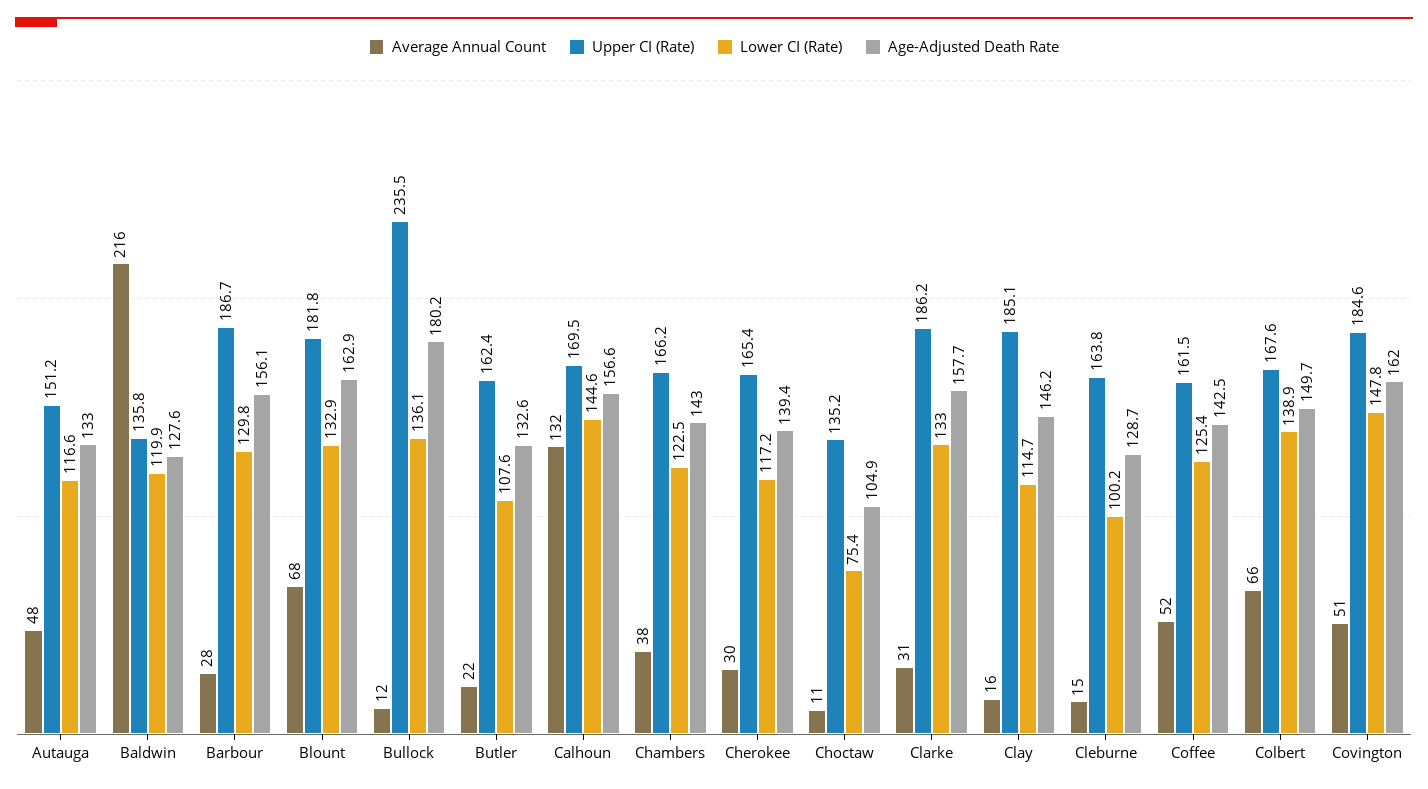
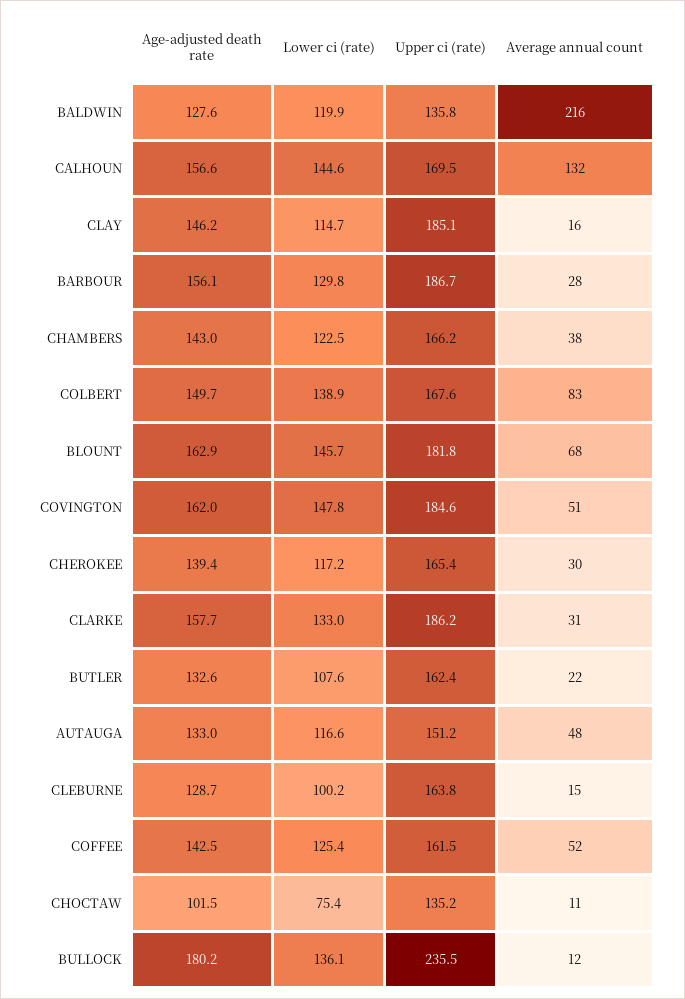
  {
    "Average Annual Count": {
      "Autauga": 48,
      "Baldwin": 216,
      "Barbour": 28,
      "Blount": 68,
      "Bullock": 12,
      "Butler": 22,
      "Calhoun": 132,
      "Chambers": 38,
      "Cherokee": 30,
      "Choctaw": 11,
      "Clarke": 31,
      "Clay": 16,
      "Cleburne": 15,
      "Coffee": 52,
-     "Colbert": 66,
+     "Colbert": 83,
      "Covington": 51
    },
    "Upper CI (Rate)": {
      "Autauga": 151.2,
      "Baldwin": 135.8,
      "Barbour": 186.7,
      "Blount": 181.8,
      "Bullock": 235.5,
      "Butler": 162.4,
      "Calhoun": 169.5,
      "Chambers": 166.2,
      "Cherokee": 165.4,
      "Choctaw": 135.2,
      "Clarke": 186.2,
      "Clay": 185.1,
      "Cleburne": 163.8,
      "Coffee": 161.5,
      "Colbert": 167.6,
      "Covington": 184.6
    },
    "Lower CI (Rate)": {
      "Autauga": 116.6,
      "Baldwin": 119.9,
      "Barbour": 129.8,
-     "Blount": 132.9,
+     "Blount": 145.7,
      "Bullock": 136.1,
      "Butler": 107.6,
      "Calhoun": 144.6,
      "Chambers": 122.5,
      "Cherokee": 117.2,
      "Choctaw": 75.4,
      "Clarke": 133,
      "Clay": 114.7,
      "Cleburne": 100.2,
      "Coffee": 125.4,
      "Colbert": 138.9,
      "Covington": 147.8
    },
    "Age-Adjusted Death Rate": {
      "Autauga": 133,
      "Baldwin": 127.6,
      "Barbour": 156.1,
      "Blount": 162.9,
      "Bullock": 180.2,
      "Butler": 132.6,
      "Calhoun": 156.6,
      "Chambers": 143,
      "Cherokee": 139.4,
-     "Choctaw": 104.9,
+     "Choctaw": 101.5,
      "Clarke": 157.7,
      "Clay": 146.2,
      "Cleburne": 128.7,
      "Coffee": 142.5,
      "Colbert": 149.7,
      "Covington": 162
    }
  }

